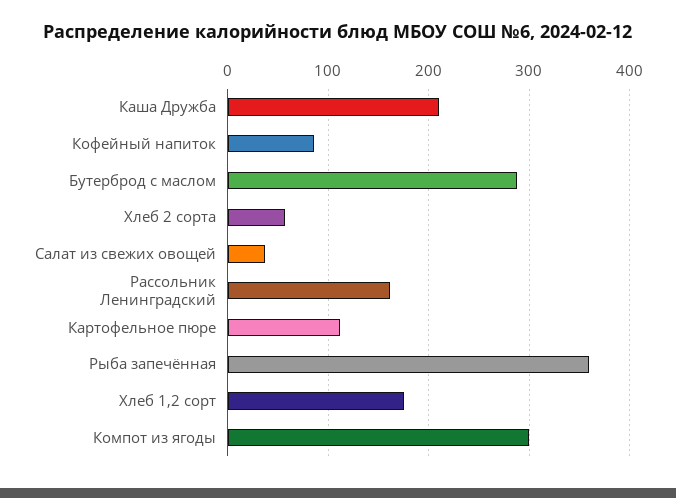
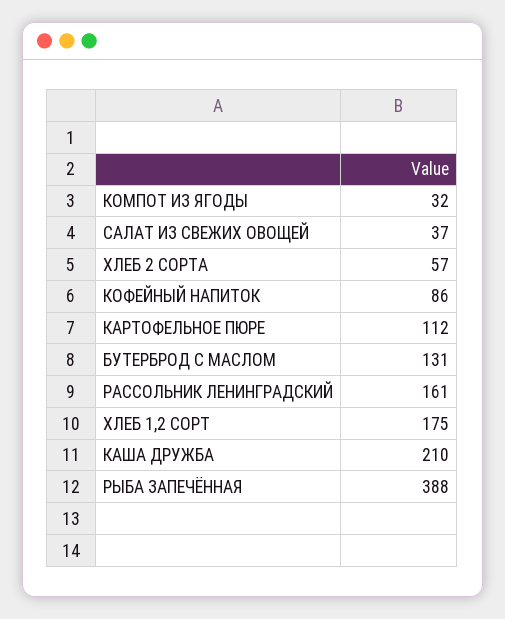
  {
    "Каша Дружба": 210,
    "Кофейный напиток": 86,
-   "Бутерброд с маслом": 290,
+   "Бутерброд с маслом": 131,
    "Хлеб 2 сорта": 57,
    "Салат из свежих овощей": 37,
    "Рассольник Ленинградский": 161,
    "Картофельное пюре": 112,
-   "Рыба запечённая": 360,
+   "Рыба запечённая": 388,
    "Хлеб 1,2 сорт": 175,
-   "Компот из ягоды": 300
+   "Компот из ягоды": 32
  }

